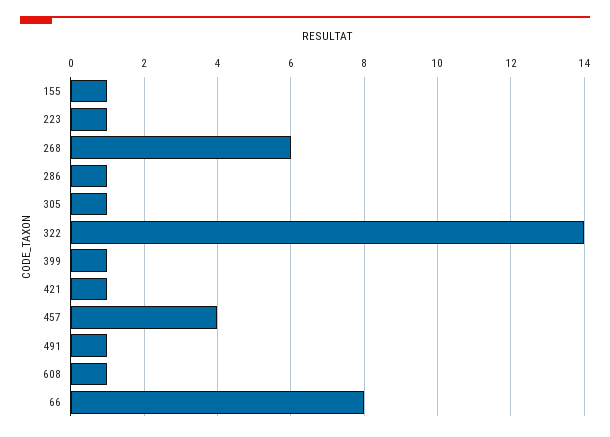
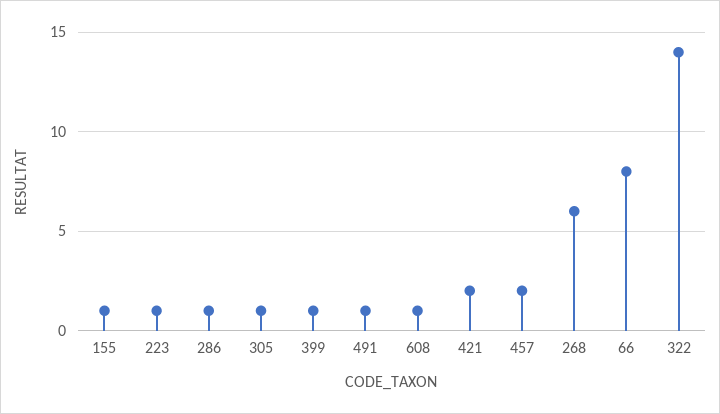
  {
    "155": 1,
    "223": 1,
    "268": 6,
    "286": 1,
    "305": 1,
    "322": 14,
    "399": 1,
-   "421": 1,
+   "421": 2,
-   "457": 4,
+   "457": 2,
    "491": 1,
    "608": 1,
    "66": 8
  }

